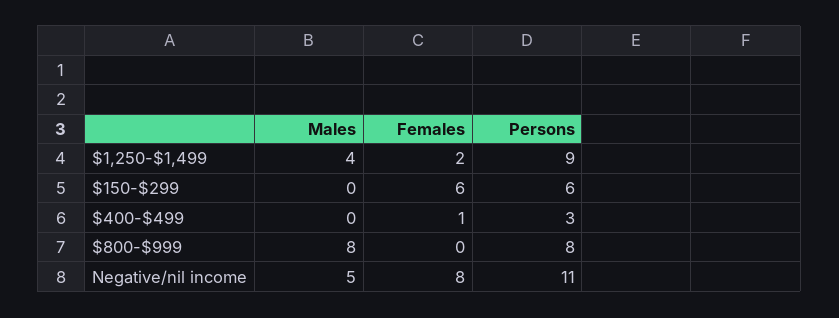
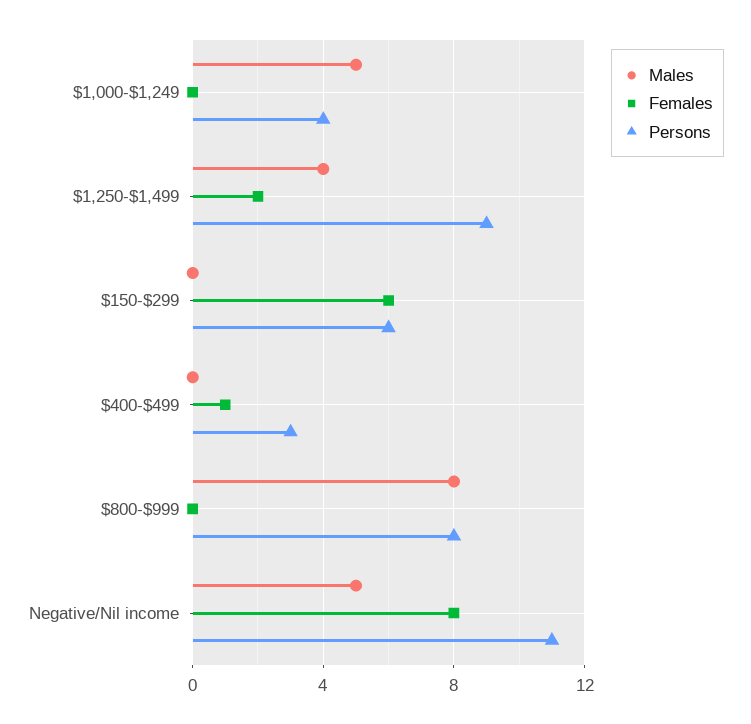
  {
    "Males": {
      "$1,250-$1,499": 4,
      "$150-$299": 0,
      "$400-$499": 0,
      "$800-$999": 8,
-     "Negative/nil income": 5
+     "Negative/nil income": 5,
+     "$1,000-$1,249": 5
    },
    "Females": {
      "$1,250-$1,499": 2,
      "$150-$299": 6,
      "$400-$499": 1,
      "$800-$999": 0,
-     "Negative/nil income": 8
+     "Negative/nil income": 8,
+     "$1,000-$1,249": 0
    },
    "Persons": {
      "$1,250-$1,499": 9,
      "$150-$299": 6,
      "$400-$499": 3,
      "$800-$999": 8,
-     "Negative/nil income": 11
+     "Negative/nil income": 11,
+     "$1,000-$1,249": 4
    }
  }

